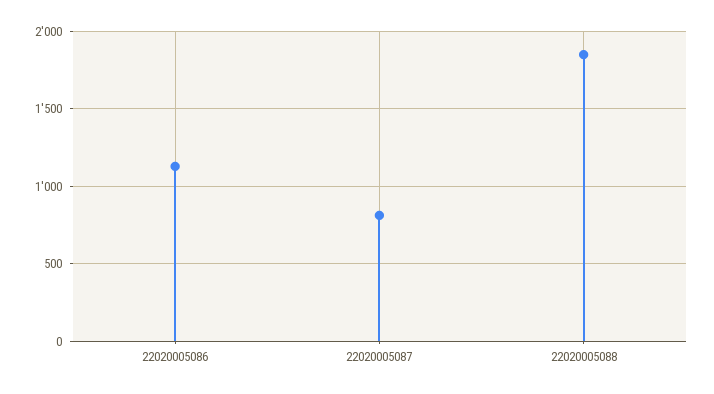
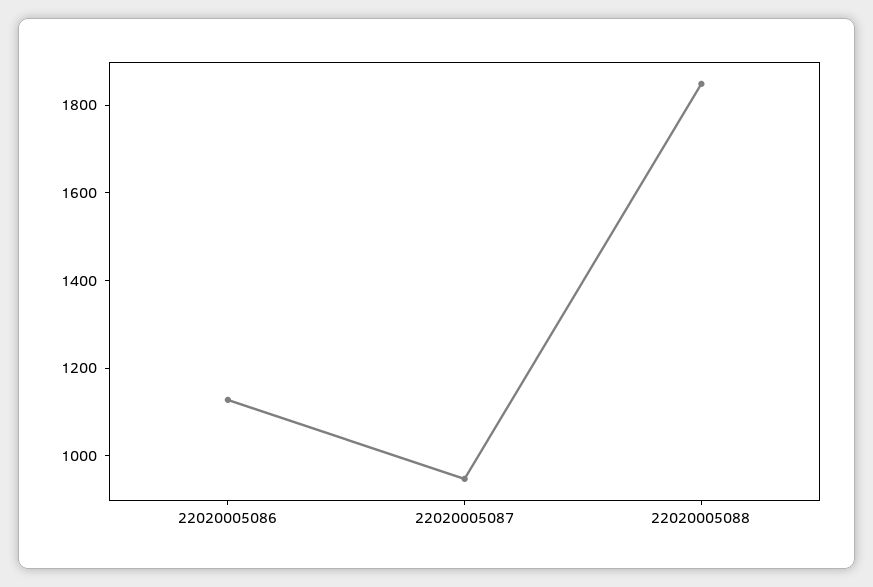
  {
    "22020005086": 1150,
-   "22020005087": 800,
+   "22020005087": 950,
    "22020005088": 1850
  }

